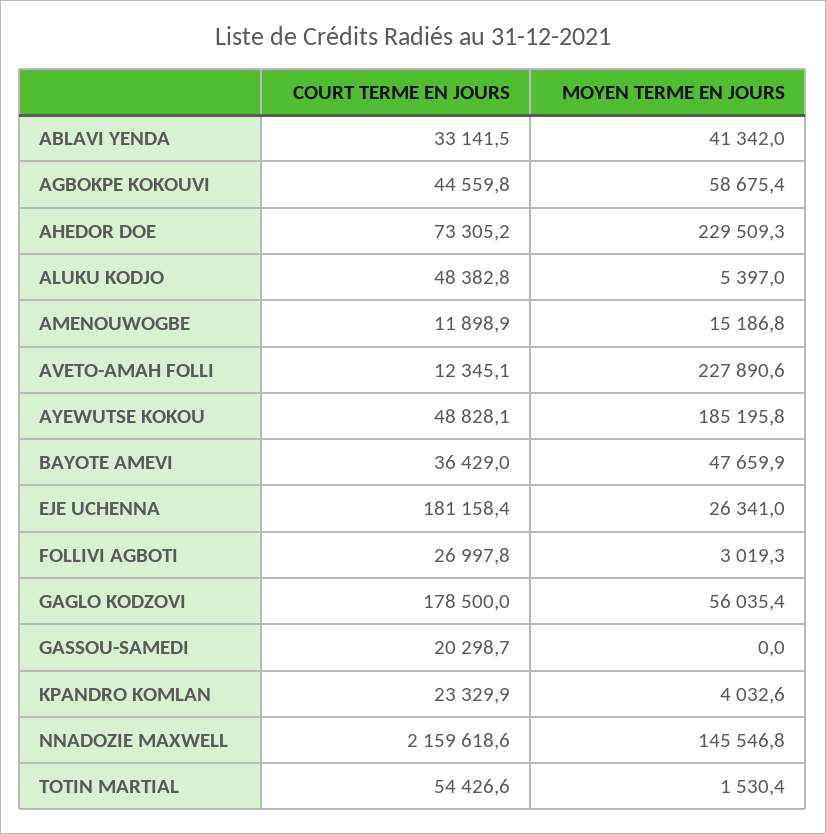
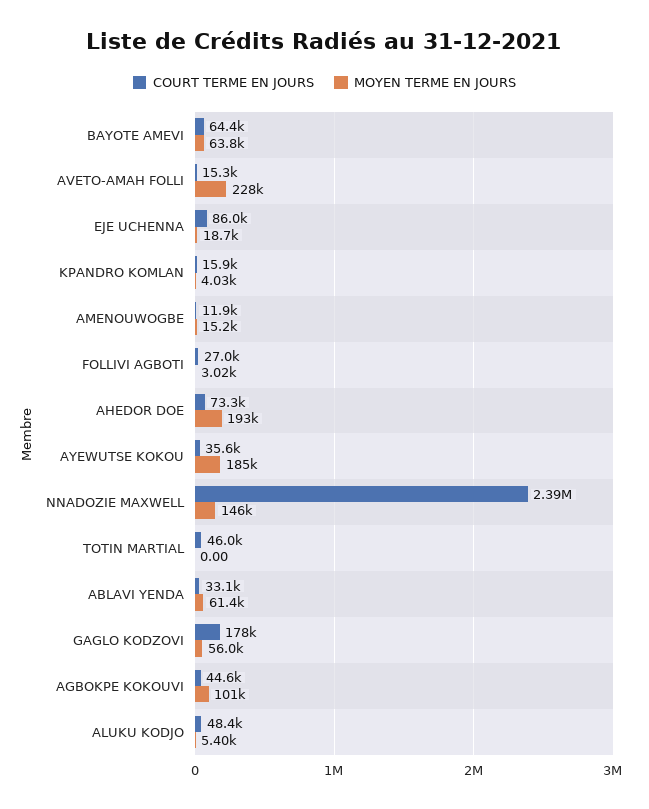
  {
    "COURT TERME EN JOURS": {
      "ABLAVI YENDA": 33141.5,
      "AGBOKPE KOKOUVI": 44559.8,
      "AHEDOR DOE": 73305.2,
      "ALUKU KODJO": 48382.8,
      "AMENOUWOGBE": 11898.9,
-     "AVETO-AMAH FOLLI": 12345.1,
+     "AVETO-AMAH FOLLI": 15300,
-     "AYEWUTSE KOKOU": 48828.1,
+     "AYEWUTSE KOKOU": 35600,
-     "BAYOTE AMEVI": 36429,
+     "BAYOTE AMEVI": 64400,
-     "EJE UCHENNA": 181158.4,
+     "EJE UCHENNA": 86000,
      "FOLLIVI AGBOTI": 26997.8,
      "GAGLO KODZOVI": 178500,
-     "GASSOU-SAMEDI": 20298.7,
-     "KPANDRO KOMLAN": 23329.9,
+     "KPANDRO KOMLAN": 15900,
-     "NNADOZIE MAXWELL": 2159618.6,
+     "NNADOZIE MAXWELL": 2390000,
-     "TOTIN MARTIAL": 54426.6
+     "TOTIN MARTIAL": 46000
    },
    "MOYEN TERME EN JOURS": {
-     "ABLAVI YENDA": 41342,
+     "ABLAVI YENDA": 61400,
-     "AGBOKPE KOKOUVI": 58675.4,
+     "AGBOKPE KOKOUVI": 101000,
-     "AHEDOR DOE": 229509.3,
+     "AHEDOR DOE": 193000,
      "ALUKU KODJO": 5397,
      "AMENOUWOGBE": 15186.8,
      "AVETO-AMAH FOLLI": 227890.6,
      "AYEWUTSE KOKOU": 185195.8,
-     "BAYOTE AMEVI": 47659.9,
+     "BAYOTE AMEVI": 63800,
-     "EJE UCHENNA": 26341,
+     "EJE UCHENNA": 18700,
      "FOLLIVI AGBOTI": 3019.3,
      "GAGLO KODZOVI": 56035.4,
-     "GASSOU-SAMEDI": 0,
      "KPANDRO KOMLAN": 4032.6,
      "NNADOZIE MAXWELL": 145546.8,
-     "TOTIN MARTIAL": 1530.4
+     "TOTIN MARTIAL": 0
    }
  }

